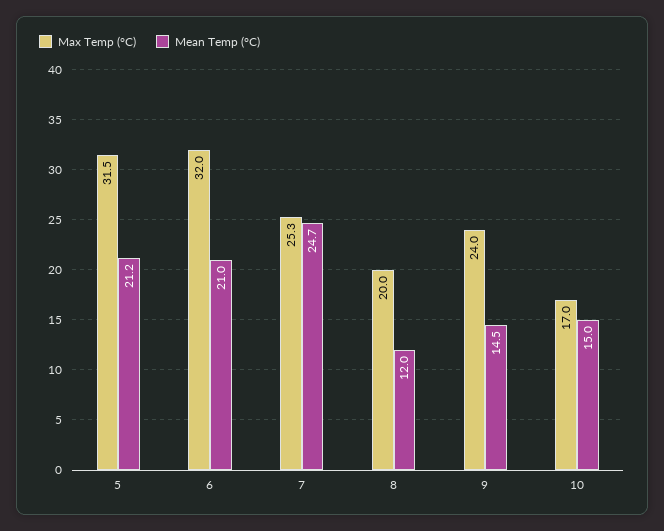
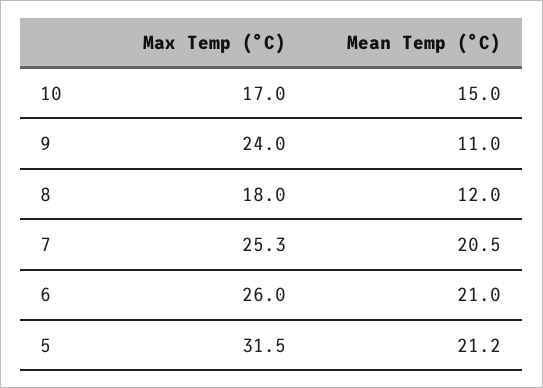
  {
    "Max Temp (°C)": {
      "5": 31.5,
-     "6": 32,
+     "6": 26,
      "7": 25.3,
-     "8": 20,
+     "8": 18,
      "9": 24,
      "10": 17
    },
    "Mean Temp (°C)": {
      "5": 21.2,
      "6": 21,
-     "7": 24.7,
+     "7": 20.5,
      "8": 12,
-     "9": 14.5,
+     "9": 11,
      "10": 15
    }
  }

